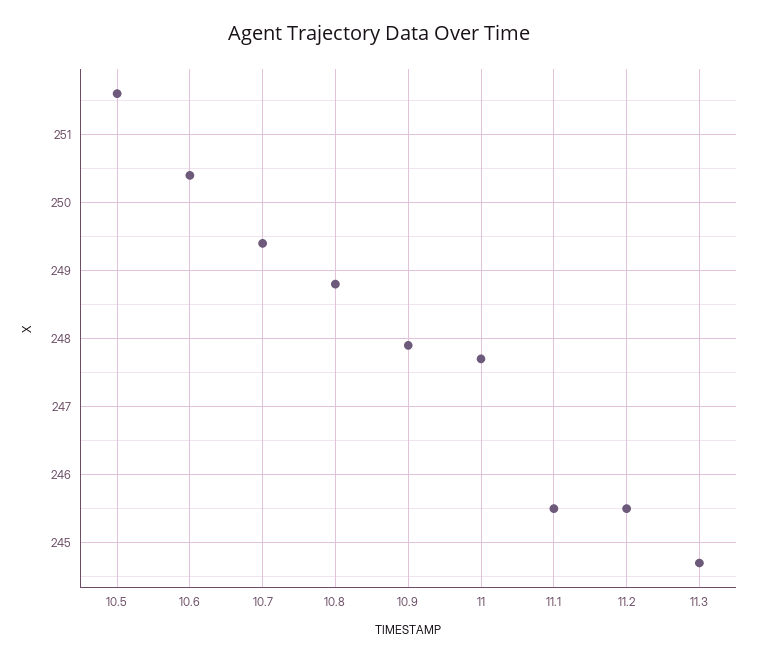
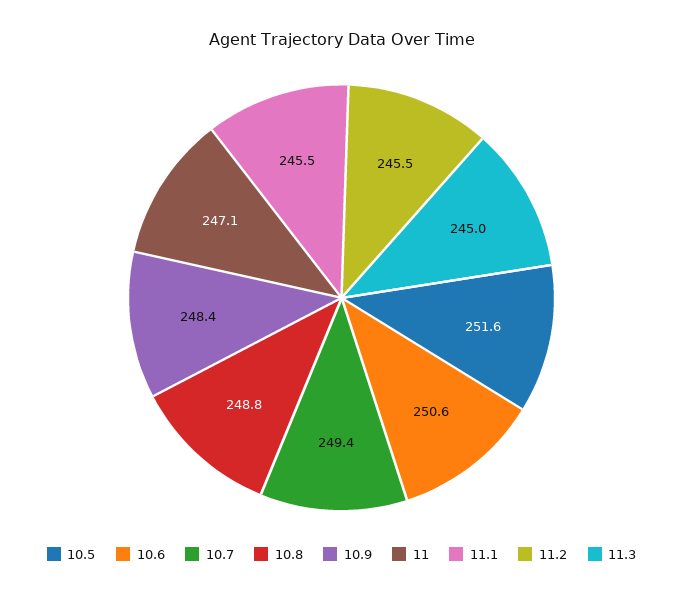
  {
    "10.5": 251.6,
-   "10.6": 250.4,
+   "10.6": 250.6,
    "10.7": 249.4,
    "10.8": 248.8,
-   "10.9": 247.9,
+   "10.9": 248.4,
-   "11": 247.7,
+   "11": 247.1,
    "11.1": 245.5,
    "11.2": 245.5,
-   "11.3": 244.7
+   "11.3": 245
  }

